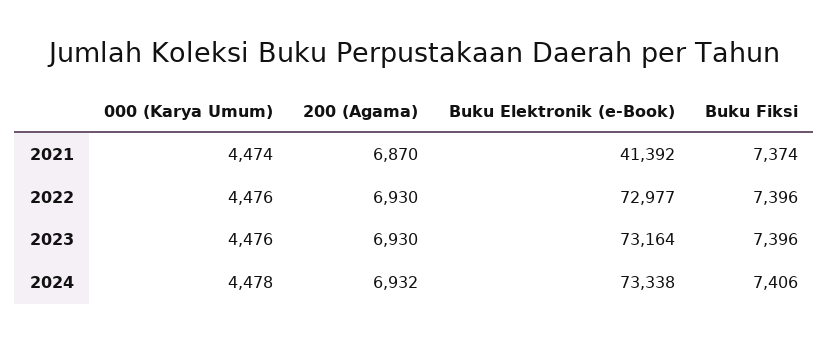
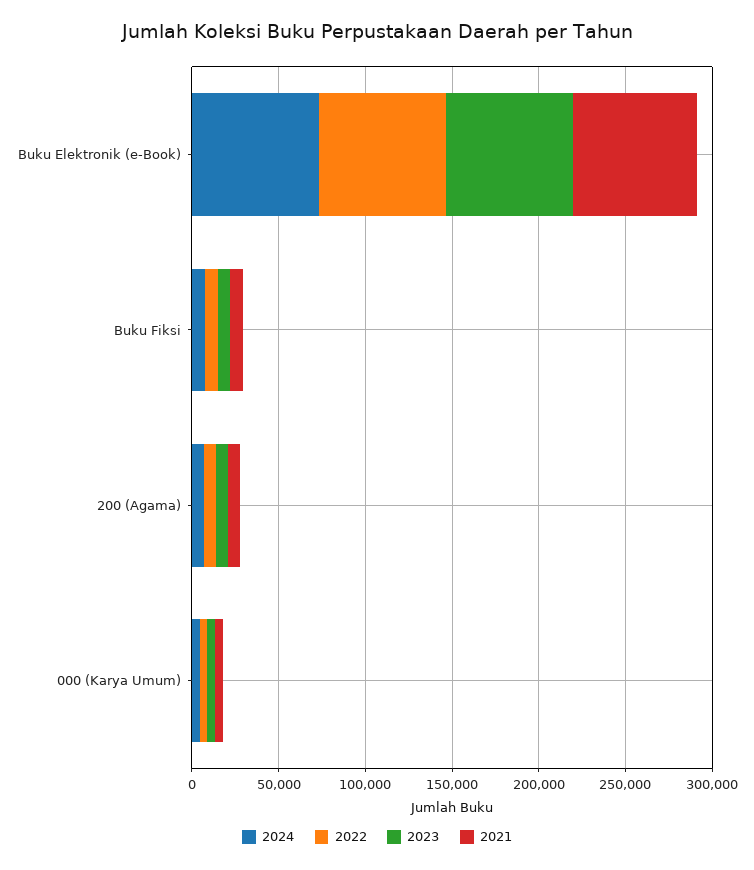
  {
    "2021": {
      "000 (Karya Umum)": 4474,
      "200 (Agama)": 6870,
-     "Buku Elektronik (e-Book)": 41392,
+     "Buku Elektronik (e-Book)": 70000,
      "Buku Fiksi": 7374
    },
    "2022": {
      "000 (Karya Umum)": 4476,
      "200 (Agama)": 6930,
      "Buku Elektronik (e-Book)": 72977,
      "Buku Fiksi": 7396
    },
    "2023": {
      "000 (Karya Umum)": 4476,
      "200 (Agama)": 6930,
      "Buku Elektronik (e-Book)": 73164,
      "Buku Fiksi": 7396
    },
    "2024": {
      "000 (Karya Umum)": 4478,
      "200 (Agama)": 6932,
      "Buku Elektronik (e-Book)": 73338,
      "Buku Fiksi": 7406
    }
  }

